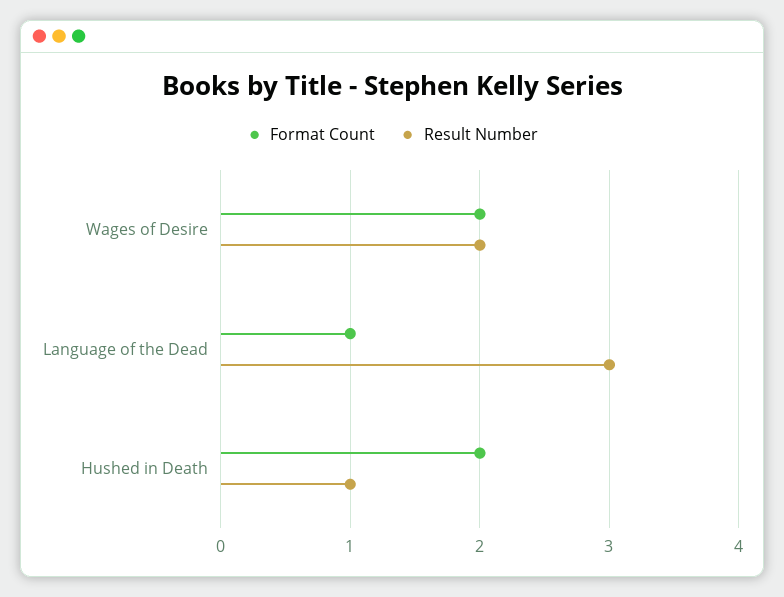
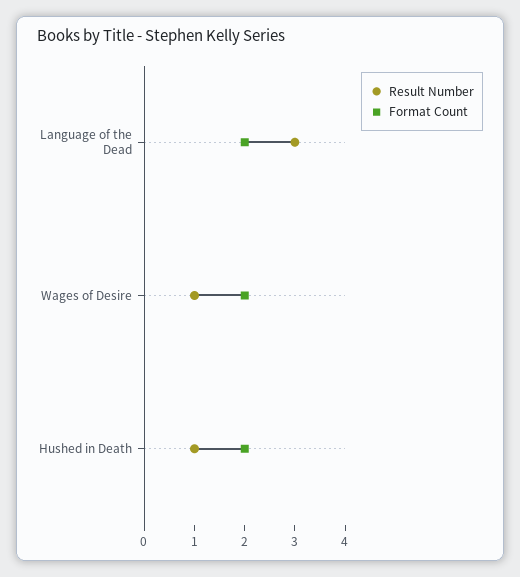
  {
    "Format Count": {
      "Wages of Desire": 2,
-     "Language of the Dead": 1,
+     "Language of the Dead": 2,
      "Hushed in Death": 2
    },
    "Result Number": {
-     "Wages of Desire": 2,
+     "Wages of Desire": 1,
      "Language of the Dead": 3,
      "Hushed in Death": 1
    }
  }

